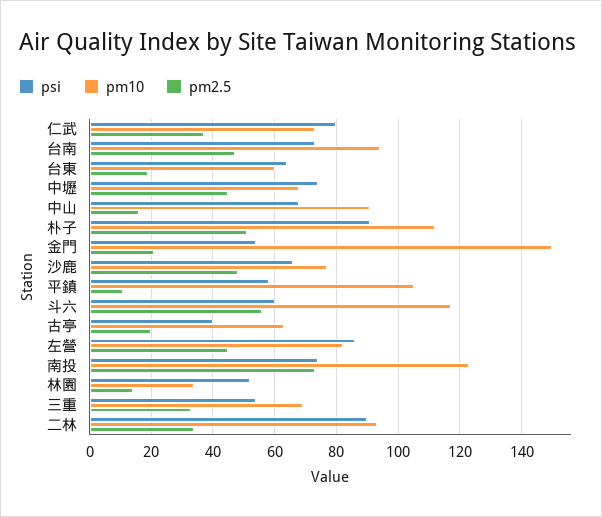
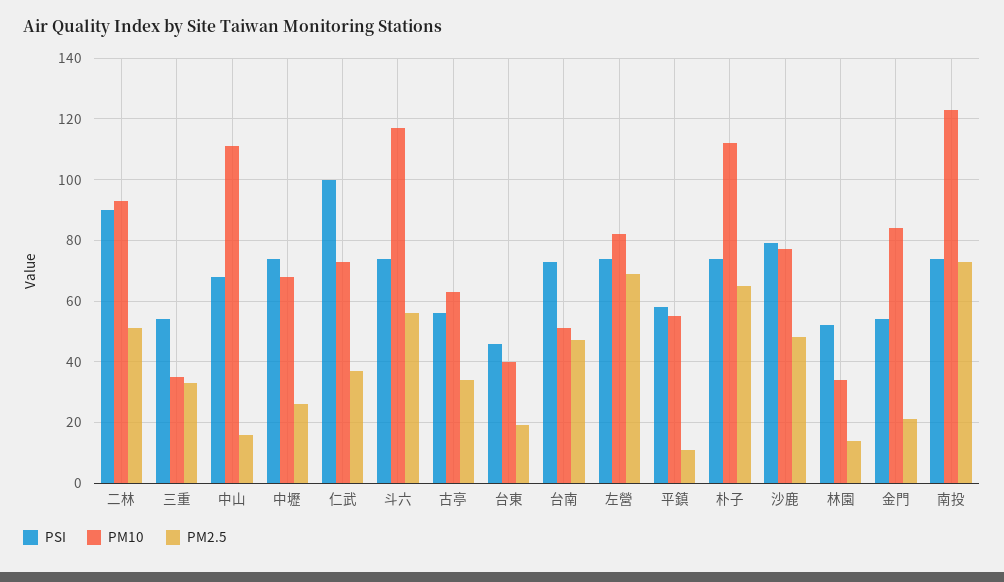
  {
    "psi": {
-     "仁武": 80,
+     "仁武": 100,
      "台南": 75,
-     "台東": 65,
+     "台東": 45,
      "中壢": 75,
      "中山": 70,
-     "朴子": 90,
+     "朴子": 75,
      "金門": 55,
-     "沙鹿": 65,
+     "沙鹿": 80,
      "平鎮": 60,
-     "斗六": 60,
+     "斗六": 75,
-     "古亭": 40,
+     "古亭": 55,
-     "左營": 85,
+     "左營": 75,
      "南投": 75,
      "林園": 50,
      "三重": 55,
      "二林": 90
    },
    "pm10": {
      "仁武": 75,
-     "台南": 95,
+     "台南": 50,
-     "台東": 60,
+     "台東": 40,
      "中壢": 70,
-     "中山": 90,
+     "中山": 110,
      "朴子": 110,
-     "金門": 150,
+     "金門": 85,
      "沙鹿": 75,
-     "平鎮": 105,
+     "平鎮": 55,
      "斗六": 115,
      "古亭": 65,
      "左營": 80,
      "南投": 125,
      "林園": 35,
-     "三重": 70,
+     "三重": 35,
      "二林": 95
    },
    "pm2.5": {
      "仁武": 35,
      "台南": 45,
      "台東": 20,
-     "中壢": 45,
+     "中壢": 25,
      "中山": 15,
-     "朴子": 50,
+     "朴子": 65,
      "金門": 20,
      "沙鹿": 50,
      "平鎮": 10,
      "斗六": 55,
-     "古亭": 20,
+     "古亭": 35,
-     "左營": 45,
+     "左營": 70,
      "南投": 75,
      "林園": 15,
      "三重": 35,
-     "二林": 35
+     "二林": 50
    }
  }

